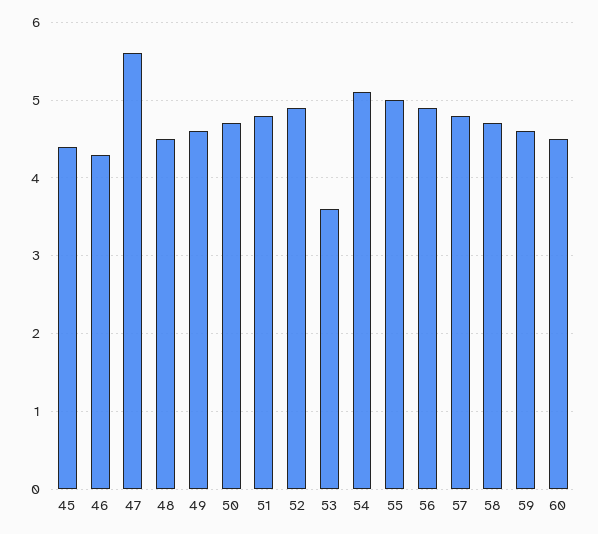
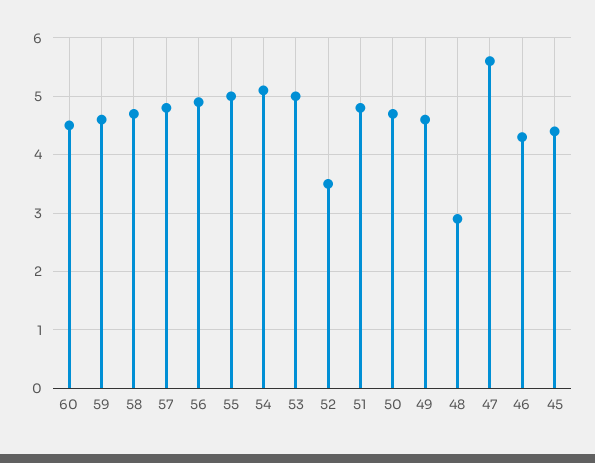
  {
    "45": 4.4,
    "46": 4.3,
    "47": 5.6,
-   "48": 4.5,
+   "48": 3,
    "49": 4.6,
    "50": 4.7,
    "51": 4.8,
-   "52": 4.9,
+   "52": 3.5,
-   "53": 3.6,
+   "53": 5,
    "54": 5.1,
    "55": 5,
    "56": 4.9,
    "57": 4.8,
    "58": 4.7,
    "59": 4.6,
    "60": 4.5
  }

